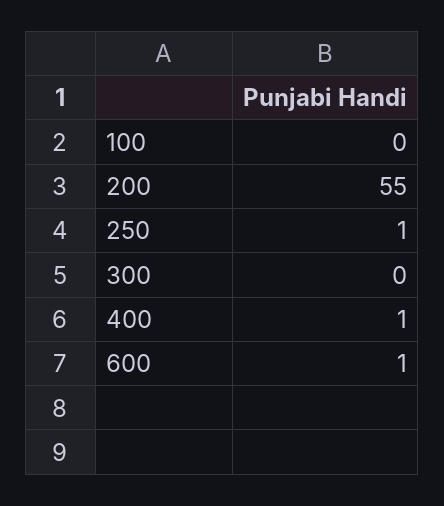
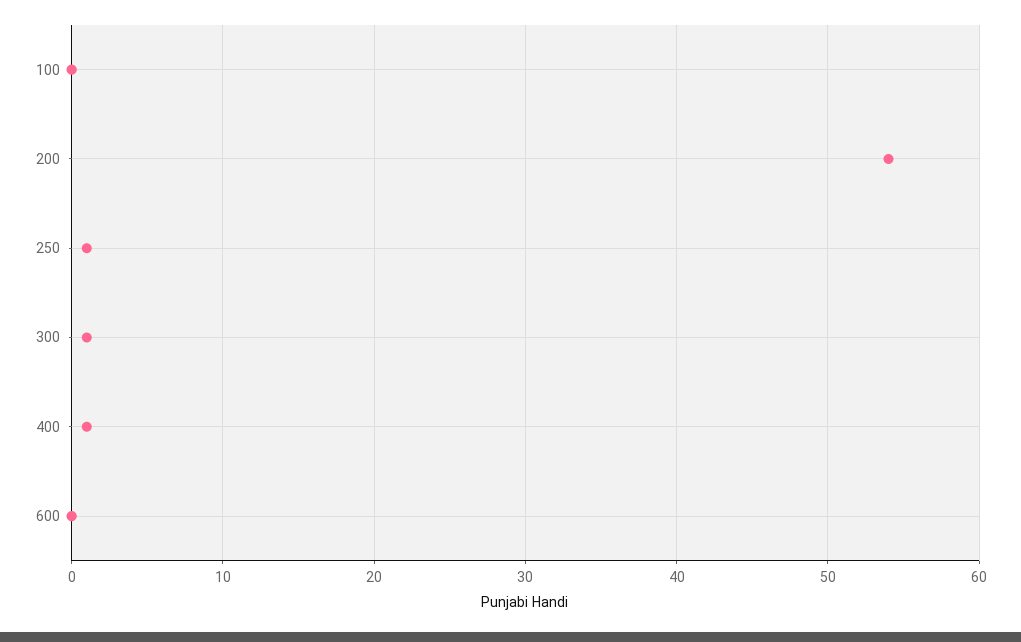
  {
    "100": 0,
-   "200": 55,
+   "200": 54,
    "250": 1,
-   "300": 0,
+   "300": 1,
    "400": 1,
-   "600": 1
+   "600": 0
  }

